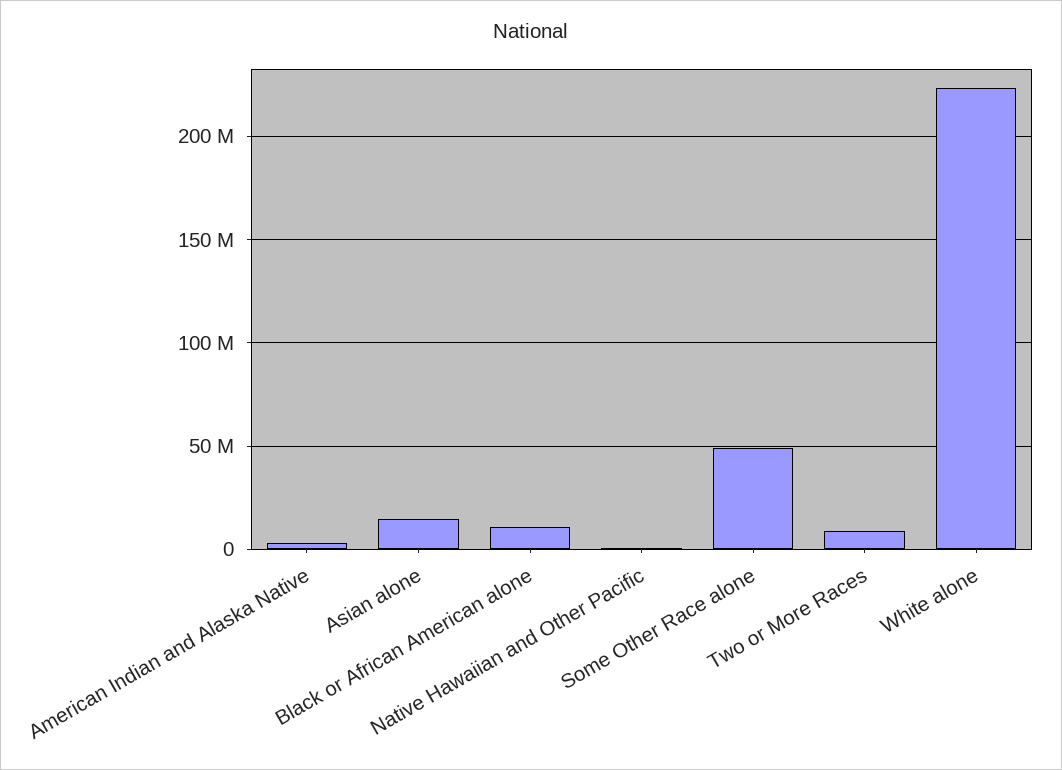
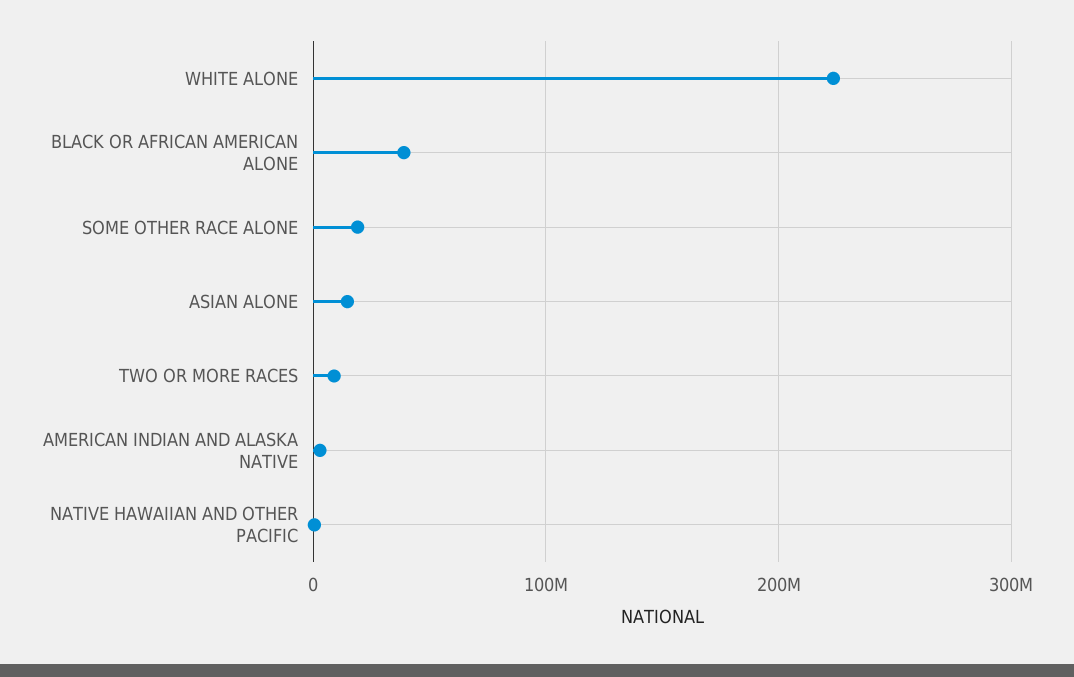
  {
    "American Indian and Alaska Native": 5000000,
    "Asian alone": 15000000,
-   "Black or African American alone": 10000000,
+   "Black or African American alone": 40000000,
    "Native Hawaiian and Other Pacific": 0,
-   "Some Other Race alone": 50000000,
+   "Some Other Race alone": 20000000,
    "Two or More Races": 10000000,
    "White alone": 225000000
  }

